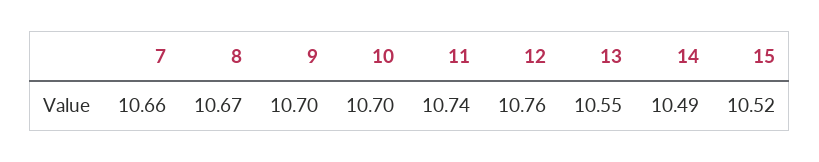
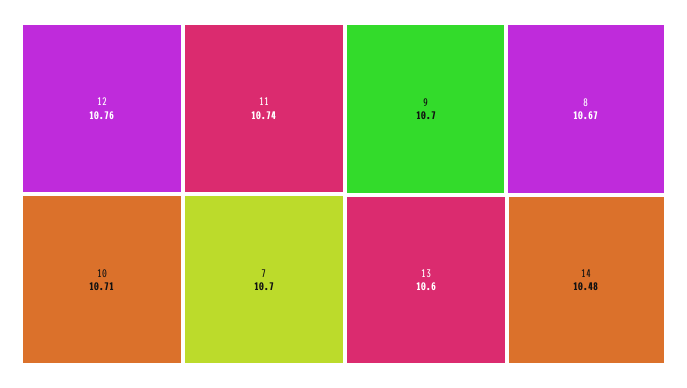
  {
-   "7": 10.66,
+   "7": 10.7,
    "8": 10.67,
    "9": 10.7,
-   "10": 10.7,
+   "10": 10.71,
    "11": 10.74,
    "12": 10.76,
-   "13": 10.55,
+   "13": 10.6,
-   "14": 10.49,
+   "14": 10.48
-   "15": 10.52
  }

